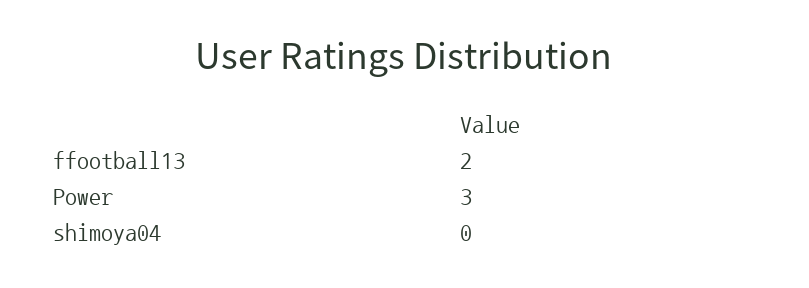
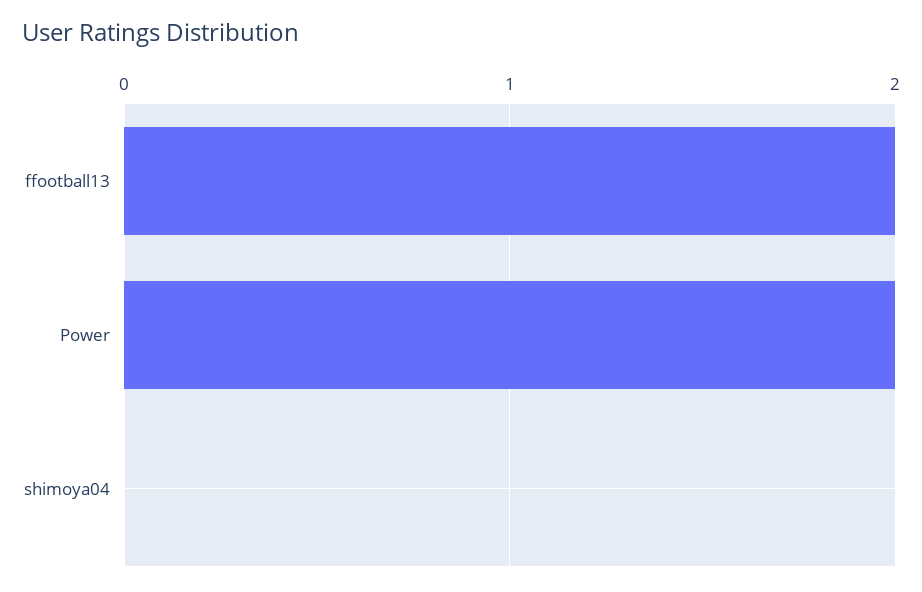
  {
    "ffootball13": 2,
-   "Power": 3,
+   "Power": 2,
    "shimoya04": 0
  }

